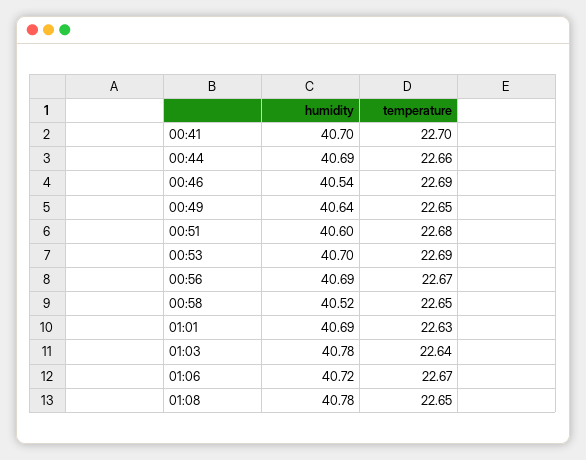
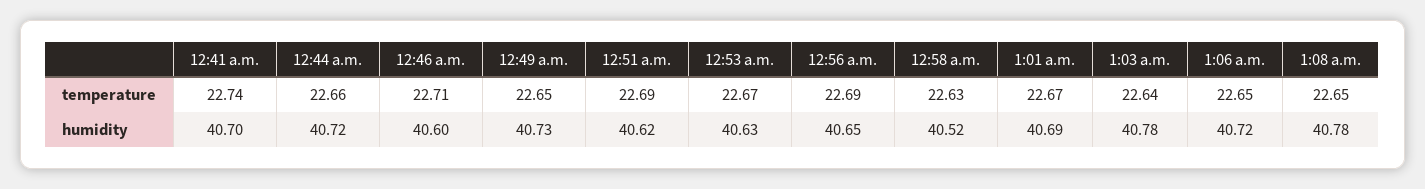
  {
    "humidity": {
      "00:41": 40.7,
-     "00:44": 40.69,
+     "00:44": 40.72,
-     "00:46": 40.54,
+     "00:46": 40.6,
-     "00:49": 40.64,
+     "00:49": 40.73,
-     "00:51": 40.6,
+     "00:51": 40.62,
-     "00:53": 40.7,
+     "00:53": 40.63,
-     "00:56": 40.69,
+     "00:56": 40.65,
      "00:58": 40.52,
      "01:01": 40.69,
      "01:03": 40.78,
      "01:06": 40.72,
      "01:08": 40.78
    },
    "temperature": {
-     "00:41": 22.7,
+     "00:41": 22.74,
      "00:44": 22.66,
-     "00:46": 22.69,
+     "00:46": 22.71,
      "00:49": 22.65,
-     "00:51": 22.68,
+     "00:51": 22.69,
-     "00:53": 22.69,
+     "00:53": 22.67,
-     "00:56": 22.67,
+     "00:56": 22.69,
-     "00:58": 22.65,
+     "00:58": 22.63,
-     "01:01": 22.63,
+     "01:01": 22.67,
      "01:03": 22.64,
-     "01:06": 22.67,
+     "01:06": 22.65,
      "01:08": 22.65
    }
  }

